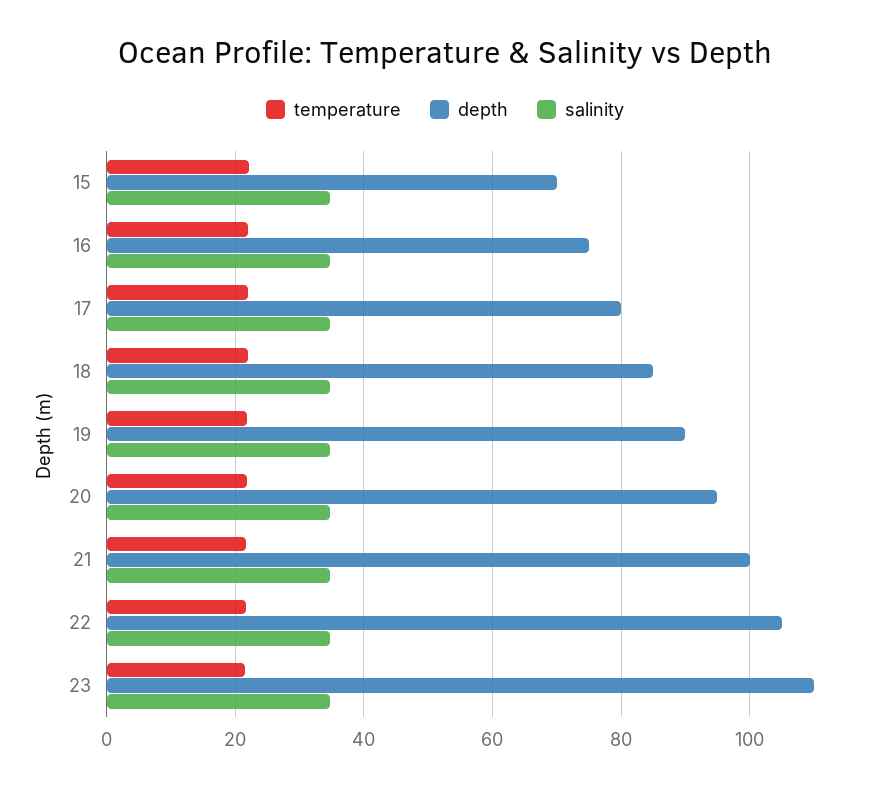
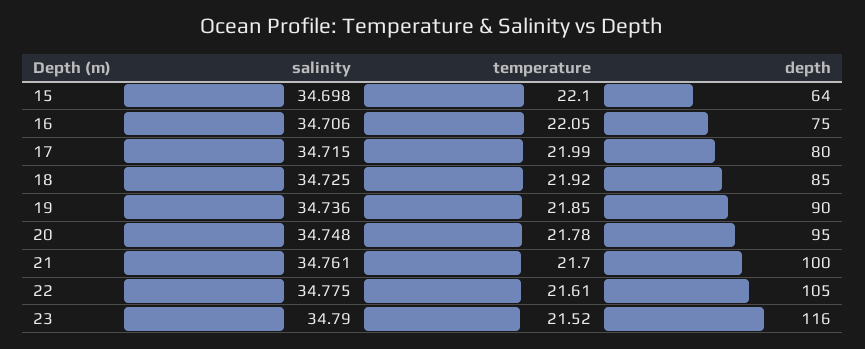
  {
    "temperature": {
      "15": 22.1,
      "16": 22.05,
      "17": 21.99,
      "18": 21.92,
      "19": 21.85,
      "20": 21.78,
      "21": 21.7,
      "22": 21.61,
      "23": 21.52
    },
    "depth": {
-     "15": 70,
+     "15": 64,
      "16": 75,
      "17": 80,
      "18": 85,
      "19": 90,
      "20": 95,
      "21": 100,
      "22": 105,
-     "23": 110
+     "23": 116
    },
    "salinity": {
      "15": 34.698,
      "16": 34.706,
      "17": 34.715,
      "18": 34.725,
      "19": 34.736,
      "20": 34.748,
      "21": 34.761,
      "22": 34.775,
      "23": 34.79
    }
  }

